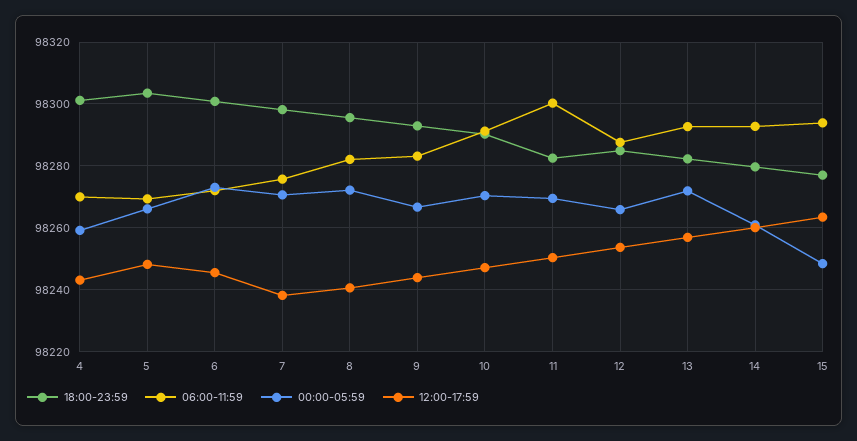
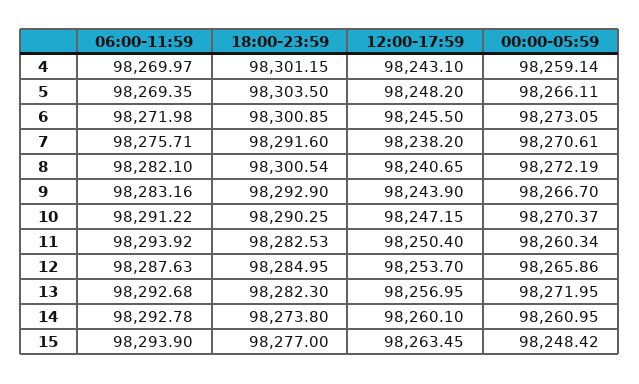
  {
    "18:00-23:59": {
      "4": 98301.15,
      "5": 98303.5,
      "6": 98300.85,
-     "7": 98298,
+     "7": 98291.6,
-     "8": 98296,
+     "8": 98300.54,
      "9": 98292.9,
      "10": 98290.25,
      "11": 98282.53,
      "12": 98284.95,
      "13": 98282.3,
-     "14": 98280,
+     "14": 98273.8,
      "15": 98277
    },
    "06:00-11:59": {
      "4": 98269.97,
      "5": 98269.35,
      "6": 98271.98,
      "7": 98275.71,
      "8": 98282.1,
      "9": 98283.16,
      "10": 98291.22,
-     "11": 98300,
+     "11": 98293.92,
      "12": 98287.63,
      "13": 98292.68,
      "14": 98292.78,
      "15": 98293.9
    },
    "00:00-05:59": {
      "4": 98259.14,
      "5": 98266.11,
      "6": 98273.05,
      "7": 98270.61,
      "8": 98272.19,
      "9": 98266.7,
      "10": 98270.37,
-     "11": 98270,
+     "11": 98260.34,
      "12": 98265.86,
      "13": 98271.95,
      "14": 98260.95,
      "15": 98248.42
    },
    "12:00-17:59": {
      "4": 98243.1,
      "5": 98248.2,
      "6": 98245.5,
      "7": 98238.2,
      "8": 98240.65,
      "9": 98243.9,
      "10": 98247.15,
      "11": 98250.4,
      "12": 98253.7,
      "13": 98256.95,
      "14": 98260.1,
      "15": 98263.45
    }
  }

